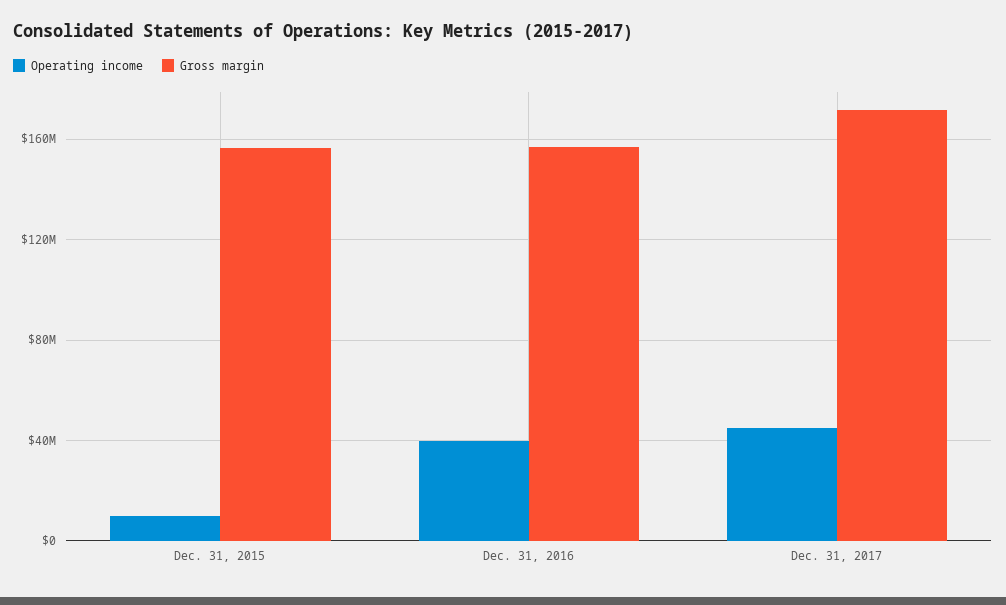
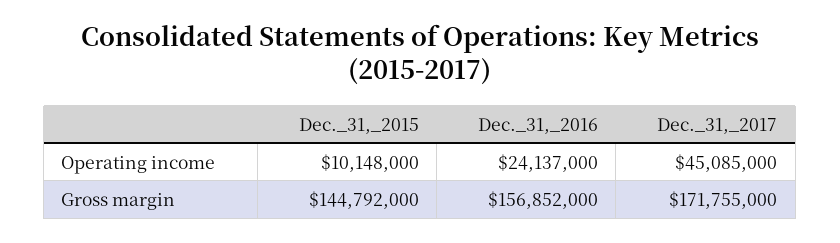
  {
    "Operating income": {
      "Dec. 31, 2015": 10148000,
-     "Dec. 31, 2016": 40000000,
+     "Dec. 31, 2016": 24137000,
      "Dec. 31, 2017": 45085000
    },
    "Gross margin": {
-     "Dec. 31, 2015": 155000000,
+     "Dec. 31, 2015": 144792000,
      "Dec. 31, 2016": 156852000,
      "Dec. 31, 2017": 171755000
    }
  }

